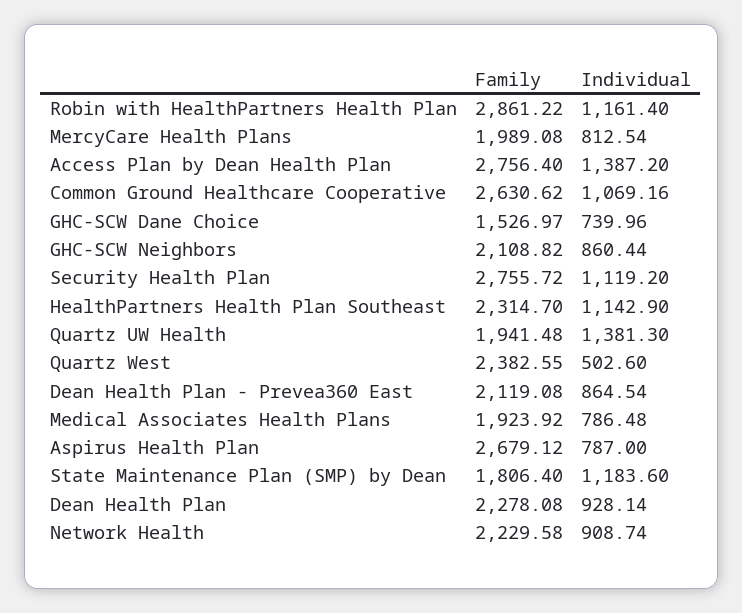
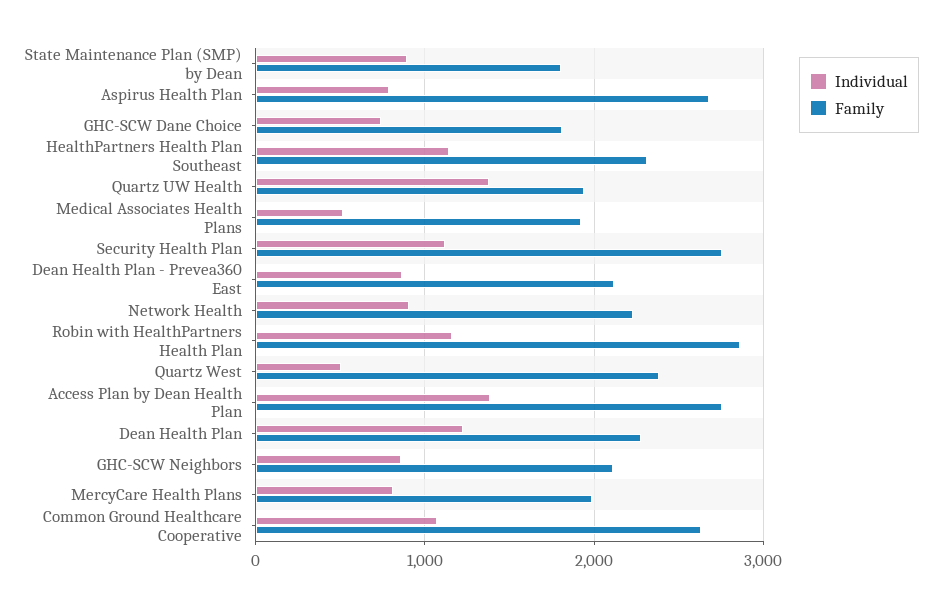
  {
    "Family": {
      "Robin with HealthPartners Health Plan": 2861.22,
      "MercyCare Health Plans": 1989.08,
      "Access Plan by Dean Health Plan": 2756.4,
      "Common Ground Healthcare Cooperative": 2630.62,
-     "GHC-SCW Dane Choice": 1526.97,
+     "GHC-SCW Dane Choice": 1800,
      "GHC-SCW Neighbors": 2108.82,
      "Security Health Plan": 2755.72,
      "HealthPartners Health Plan Southeast": 2314.7,
      "Quartz UW Health": 1941.48,
      "Quartz West": 2382.55,
      "Dean Health Plan - Prevea360 East": 2119.08,
      "Medical Associates Health Plans": 1923.92,
      "Aspirus Health Plan": 2679.12,
      "State Maintenance Plan (SMP) by Dean": 1806.4,
      "Dean Health Plan": 2278.08,
      "Network Health": 2229.58
    },
    "Individual": {
      "Robin with HealthPartners Health Plan": 1161.4,
      "MercyCare Health Plans": 812.54,
      "Access Plan by Dean Health Plan": 1387.2,
      "Common Ground Healthcare Cooperative": 1069.16,
      "GHC-SCW Dane Choice": 739.96,
      "GHC-SCW Neighbors": 860.44,
      "Security Health Plan": 1119.2,
      "HealthPartners Health Plan Southeast": 1142.9,
      "Quartz UW Health": 1381.3,
      "Quartz West": 502.6,
      "Dean Health Plan - Prevea360 East": 864.54,
-     "Medical Associates Health Plans": 786.48,
+     "Medical Associates Health Plans": 500,
      "Aspirus Health Plan": 787,
-     "State Maintenance Plan (SMP) by Dean": 1183.6,
+     "State Maintenance Plan (SMP) by Dean": 900,
-     "Dean Health Plan": 928.14,
+     "Dean Health Plan": 1200,
      "Network Health": 908.74
    }
  }

